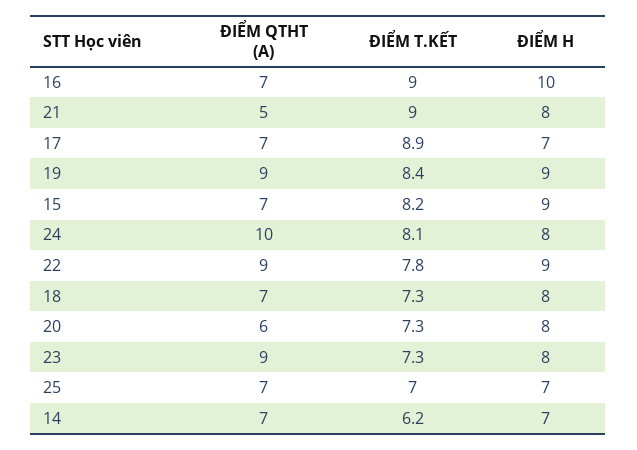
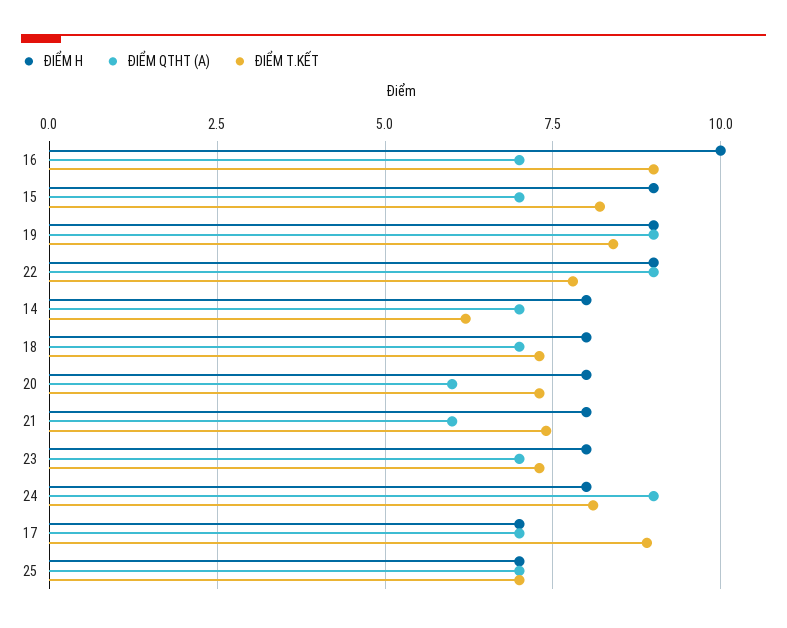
  {
    "ĐIỂM QTHT (A)": {
      "16": 7,
-     "21": 5,
+     "21": 6,
      "17": 7,
      "19": 9,
      "15": 7,
-     "24": 10,
+     "24": 9,
      "22": 9,
      "18": 7,
      "20": 6,
-     "23": 9,
+     "23": 7,
      "25": 7,
      "14": 7
    },
    "ĐIỂM T.KẾT": {
      "16": 9,
-     "21": 9,
+     "21": 7.5,
      "17": 8.9,
      "19": 8.4,
      "15": 8.2,
      "24": 8.1,
      "22": 7.8,
      "18": 7.3,
      "20": 7.3,
      "23": 7.3,
      "25": 7,
      "14": 6.2
    },
    "ĐIỂM H": {
      "16": 10,
      "21": 8,
      "17": 7,
      "19": 9,
      "15": 9,
      "24": 8,
      "22": 9,
      "18": 8,
      "20": 8,
      "23": 8,
      "25": 7,
-     "14": 7
+     "14": 8
    }
  }

